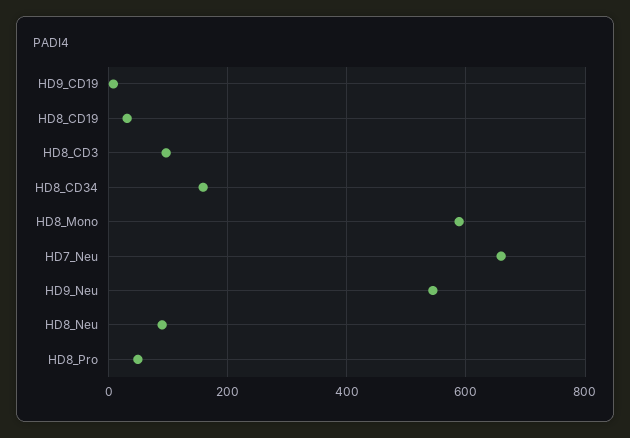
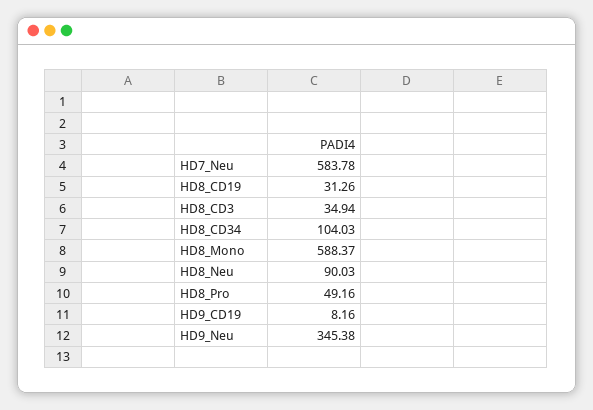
  {
    "HD9_CD19": 8.16,
    "HD8_CD19": 31.26,
-   "HD8_CD3": 100,
+   "HD8_CD3": 34.94,
-   "HD8_CD34": 160,
+   "HD8_CD34": 104.03,
    "HD8_Mono": 588.37,
-   "HD7_Neu": 660,
+   "HD7_Neu": 583.78,
-   "HD9_Neu": 540,
+   "HD9_Neu": 345.38,
    "HD8_Neu": 90.03,
    "HD8_Pro": 49.16
  }

